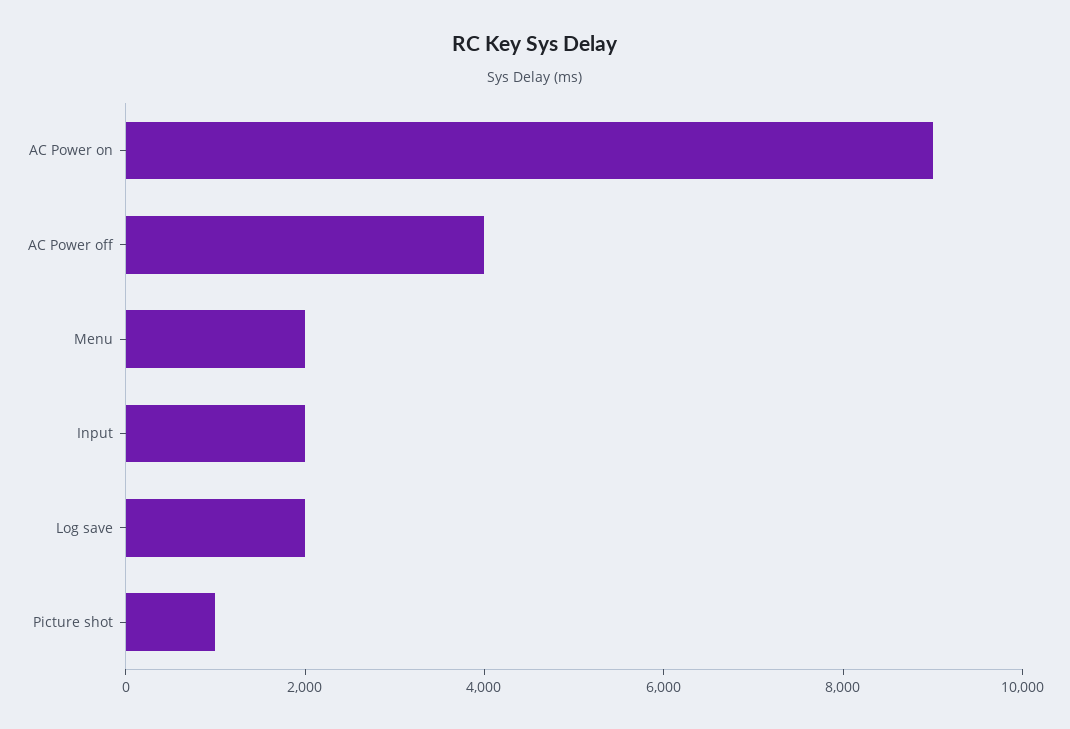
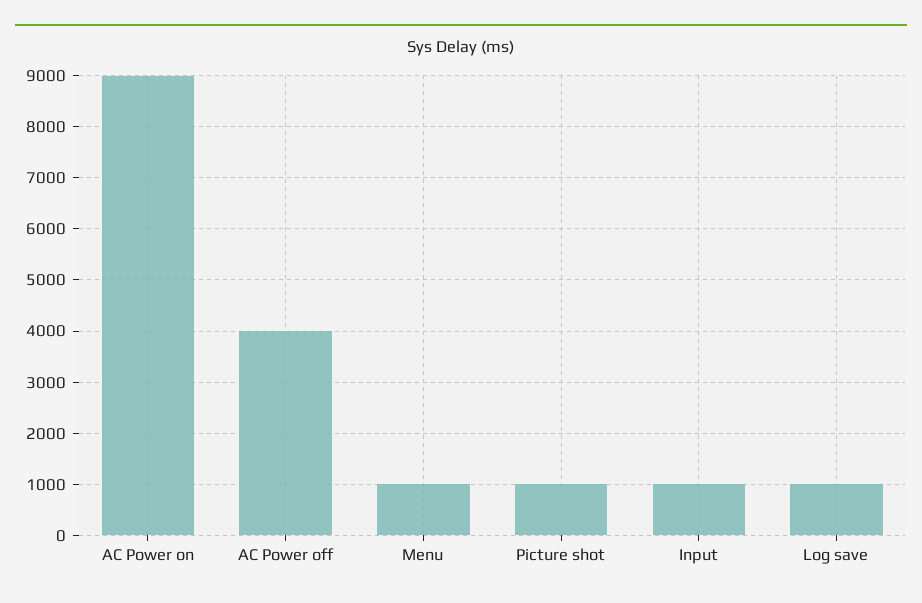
  {
    "AC Power on": 9000,
    "AC Power off": 4000,
-   "Menu": 2000,
+   "Menu": 1000,
-   "Input": 2000,
+   "Input": 1000,
-   "Log save": 2000,
+   "Log save": 1000,
    "Picture shot": 1000
  }

